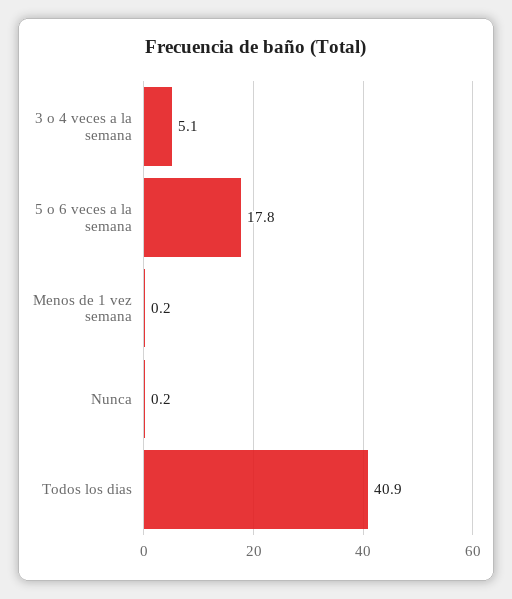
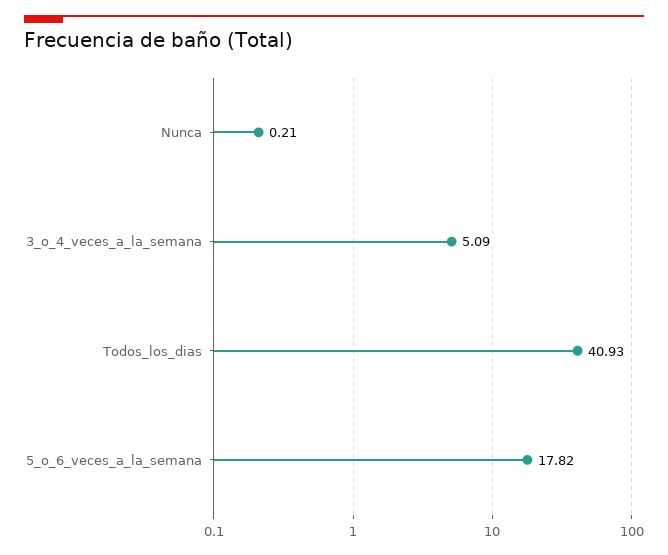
  {
    "3 o 4 veces a la semana": 5.09,
    "5 o 6 veces a la semana": 17.82,
-   "Menos de 1 vez semana": 0.2,
    "Nunca": 0.21,
    "Todos los dias": 40.93
  }

